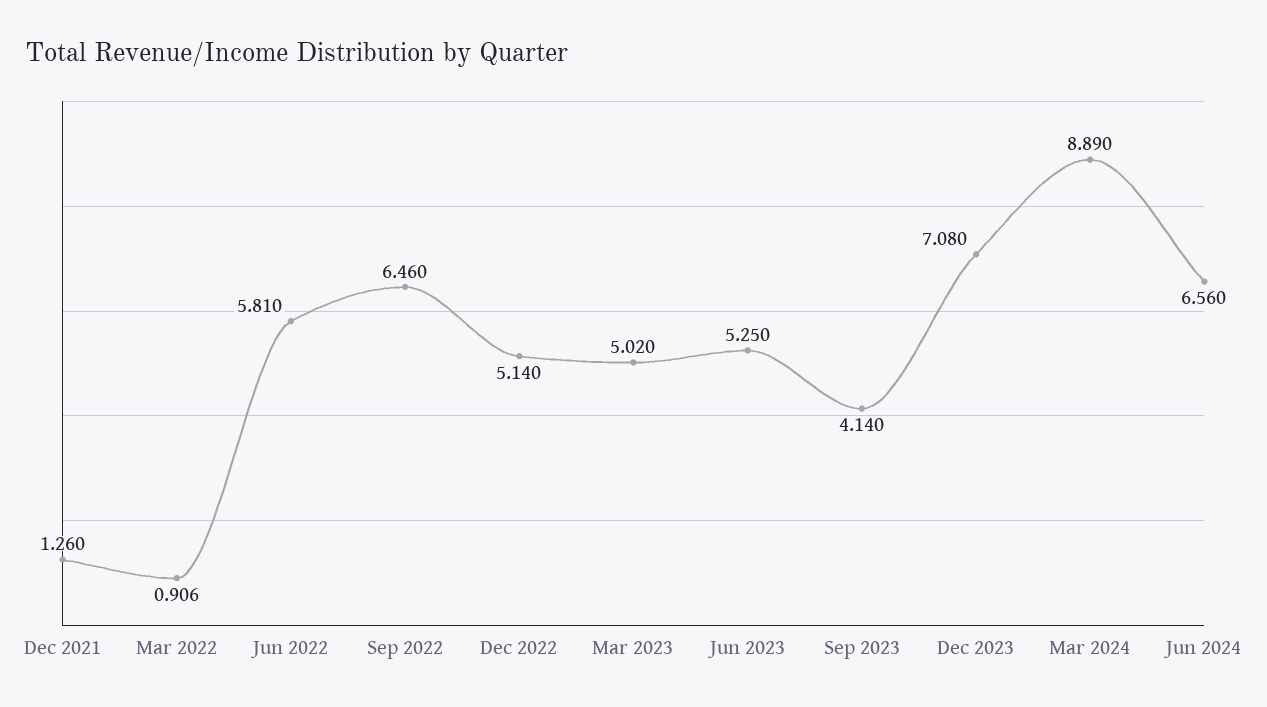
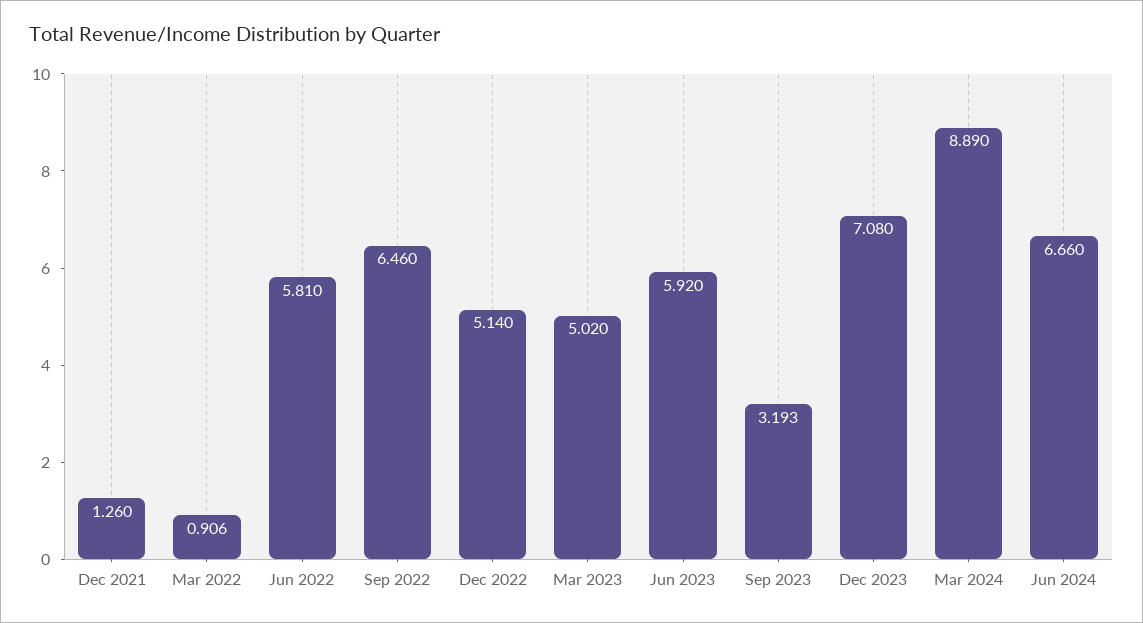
  {
    "Dec 2021": 1.26,
    "Mar 2022": 0.906,
    "Jun 2022": 5.81,
    "Sep 2022": 6.46,
    "Dec 2022": 5.14,
    "Mar 2023": 5.02,
-   "Jun 2023": 5.25,
+   "Jun 2023": 5.92,
-   "Sep 2023": 4.14,
+   "Sep 2023": 3.193,
    "Dec 2023": 7.08,
    "Mar 2024": 8.89,
-   "Jun 2024": 6.56
+   "Jun 2024": 6.66
  }

